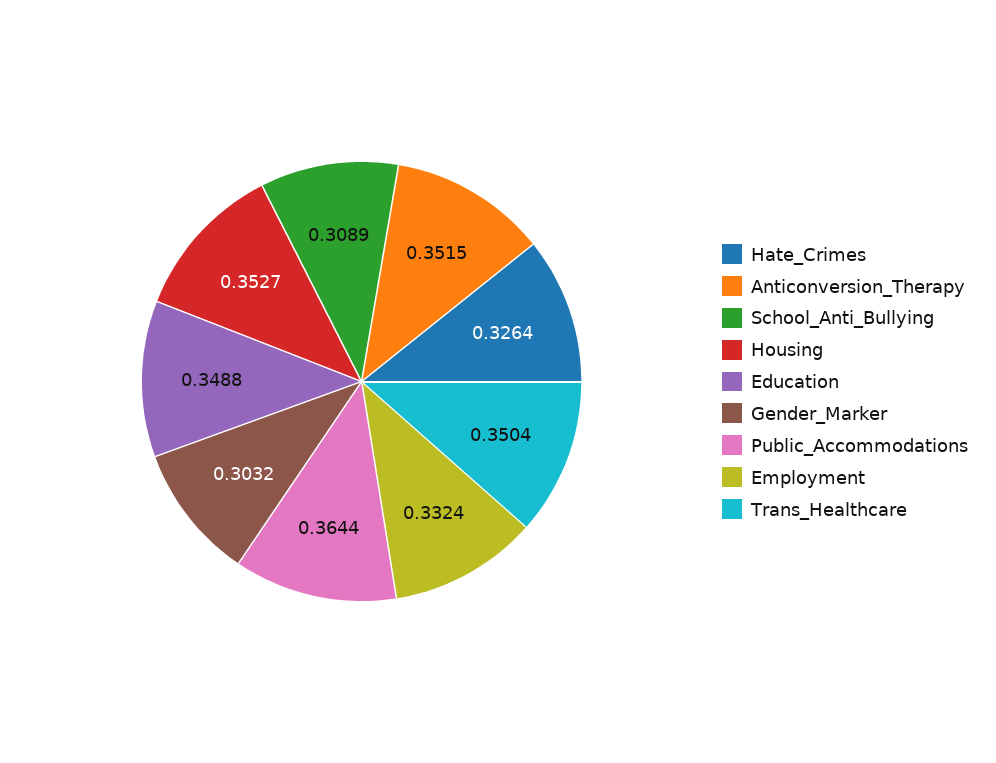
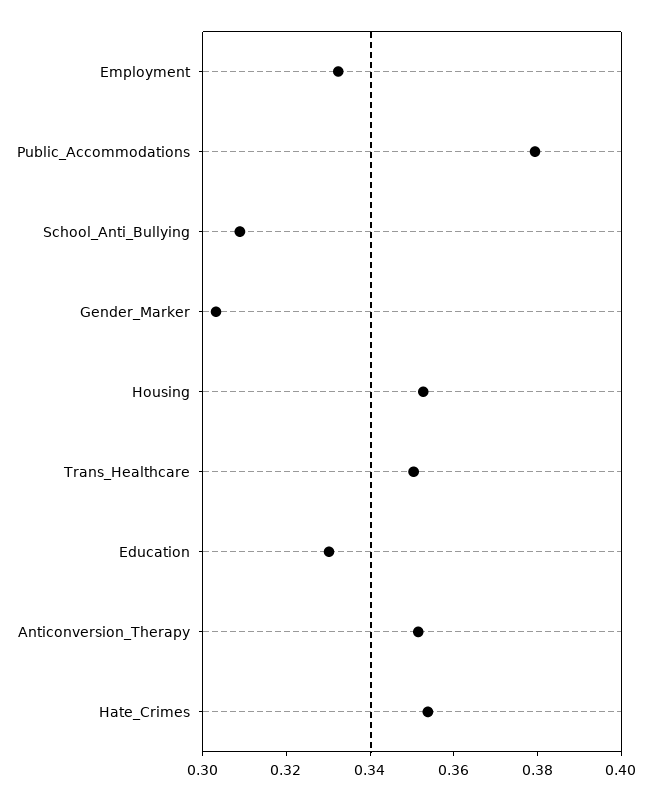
  {
-   "Hate_Crimes": 0.3264,
+   "Hate_Crimes": 0.355,
    "Anticonversion_Therapy": 0.3515,
    "School_Anti_Bullying": 0.3089,
    "Housing": 0.3527,
-   "Education": 0.3488,
+   "Education": 0.33,
    "Gender_Marker": 0.3032,
-   "Public_Accommodations": 0.3644,
+   "Public_Accommodations": 0.38,
    "Employment": 0.3324,
    "Trans_Healthcare": 0.3504
  }

